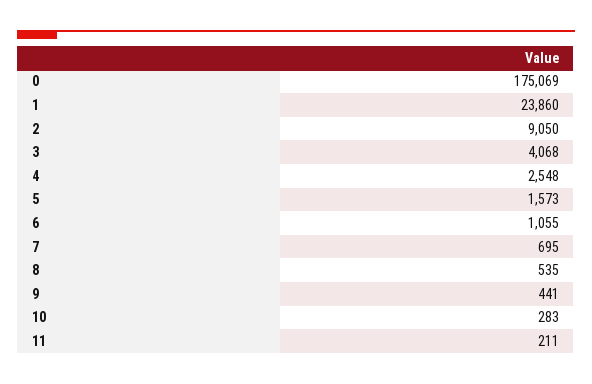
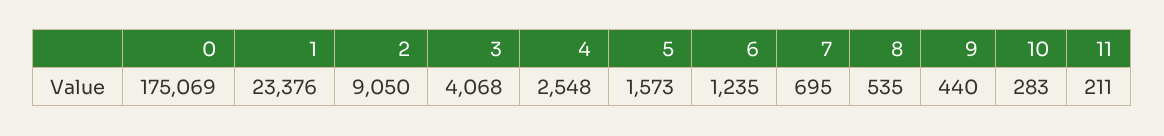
  {
    "0": 175069,
-   "1": 23860,
+   "1": 23376,
    "2": 9050,
    "3": 4068,
    "4": 2548,
    "5": 1573,
-   "6": 1055,
+   "6": 1235,
    "7": 695,
    "8": 535,
-   "9": 441,
+   "9": 440,
    "10": 283,
    "11": 211
  }

